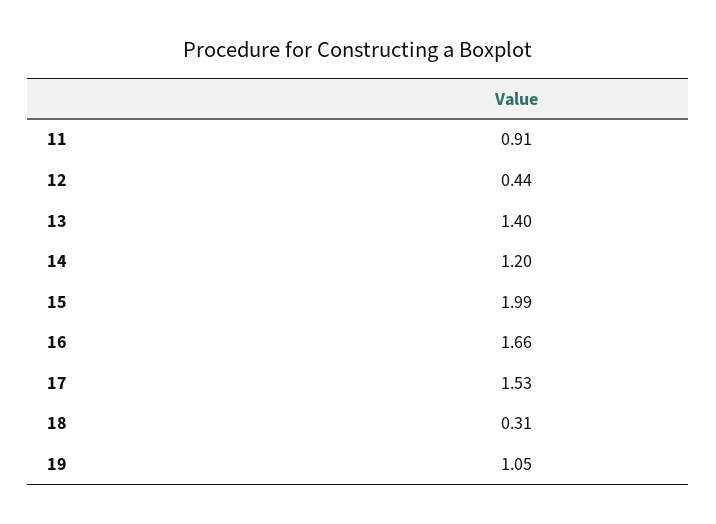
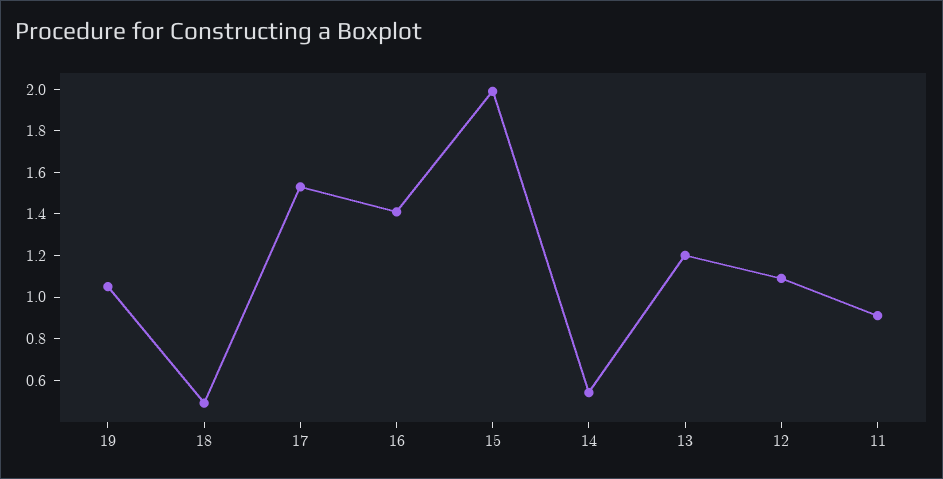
  {
    "11": 0.91,
-   "12": 0.44,
+   "12": 1.1,
-   "13": 1.4,
+   "13": 1.2,
-   "14": 1.2,
+   "14": 0.55,
    "15": 1.99,
-   "16": 1.66,
+   "16": 1.4,
    "17": 1.53,
-   "18": 0.31,
+   "18": 0.5,
    "19": 1.05
  }

